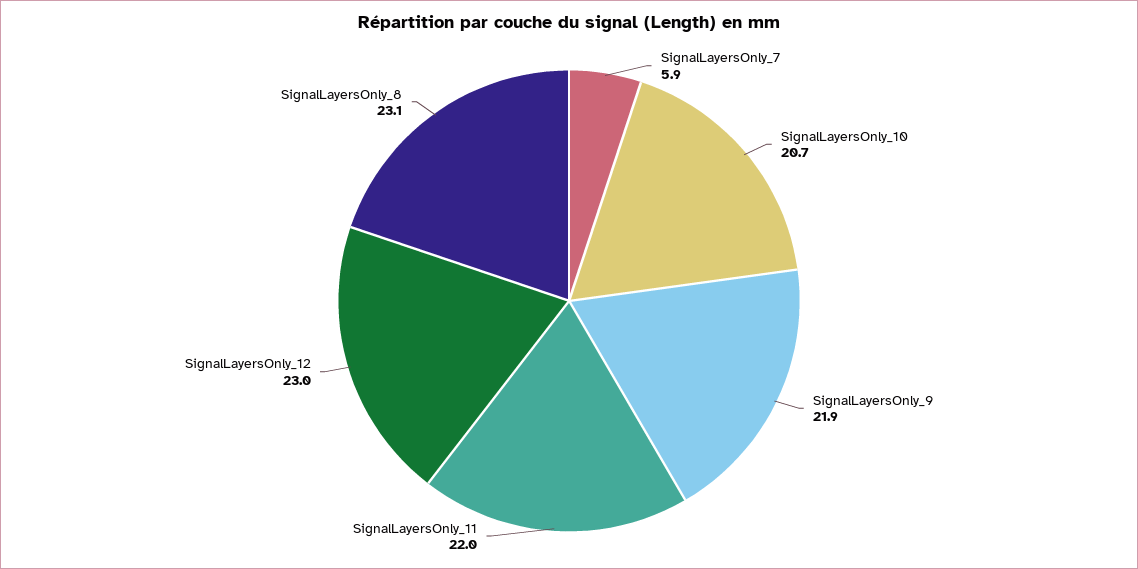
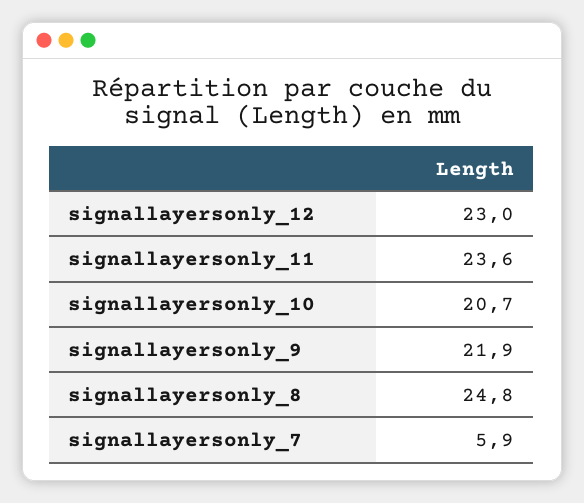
  {
    "SignalLayersOnly_7": 5.9,
    "SignalLayersOnly_10": 20.7,
    "SignalLayersOnly_9": 21.9,
-   "SignalLayersOnly_11": 22,
+   "SignalLayersOnly_11": 23.6,
    "SignalLayersOnly_12": 23,
-   "SignalLayersOnly_8": 23.1
+   "SignalLayersOnly_8": 24.8
  }

